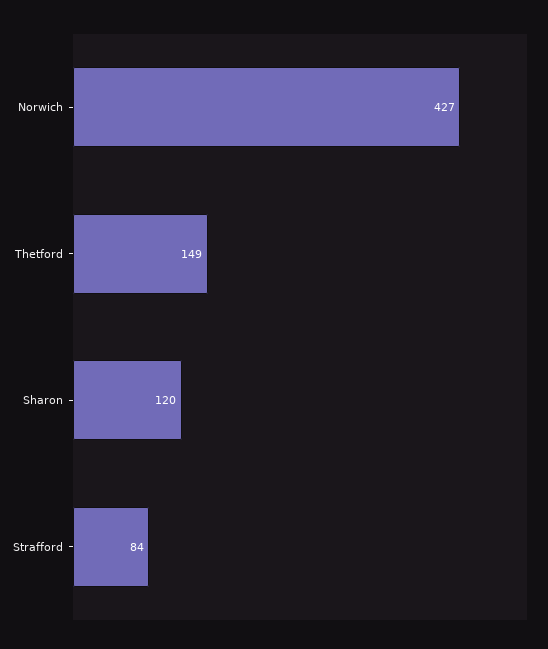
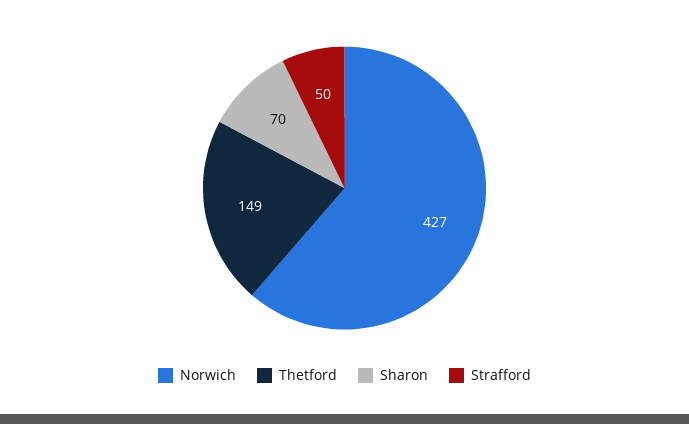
  {
    "Norwich": 427,
    "Thetford": 149,
-   "Sharon": 120,
+   "Sharon": 70,
-   "Strafford": 84
+   "Strafford": 50
  }

